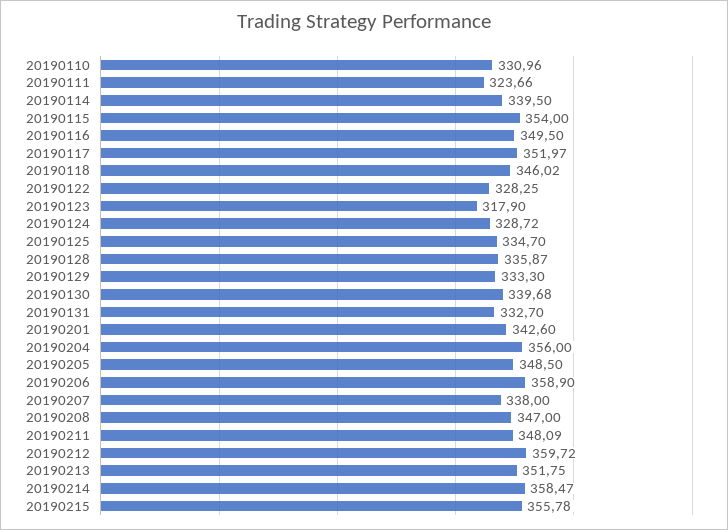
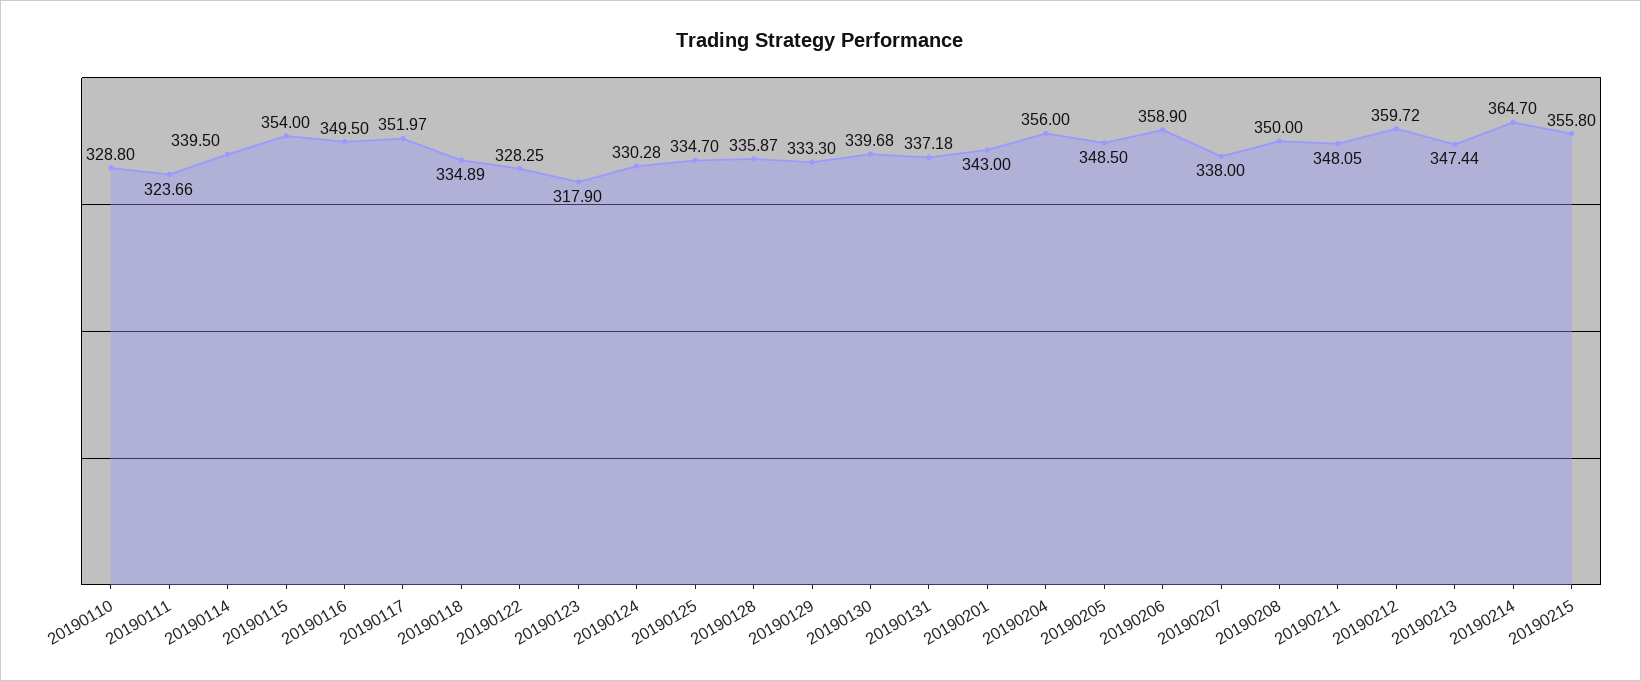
  {
-   "20190110": 330.96,
+   "20190110": 328.8,
    "20190111": 323.66,
    "20190114": 339.5,
    "20190115": 354,
    "20190116": 349.5,
    "20190117": 351.97,
-   "20190118": 346.02,
+   "20190118": 334.89,
    "20190122": 328.25,
    "20190123": 317.9,
-   "20190124": 328.72,
+   "20190124": 330.28,
    "20190125": 334.7,
    "20190128": 335.87,
    "20190129": 333.3,
    "20190130": 339.68,
-   "20190131": 332.7,
+   "20190131": 337.18,
-   "20190201": 342.6,
+   "20190201": 343,
    "20190204": 356,
    "20190205": 348.5,
    "20190206": 358.9,
    "20190207": 338,
-   "20190208": 347,
+   "20190208": 350,
-   "20190211": 348.09,
+   "20190211": 348.05,
    "20190212": 359.72,
-   "20190213": 351.75,
+   "20190213": 347.44,
-   "20190214": 358.47,
+   "20190214": 364.7,
-   "20190215": 355.78
+   "20190215": 355.8
  }

